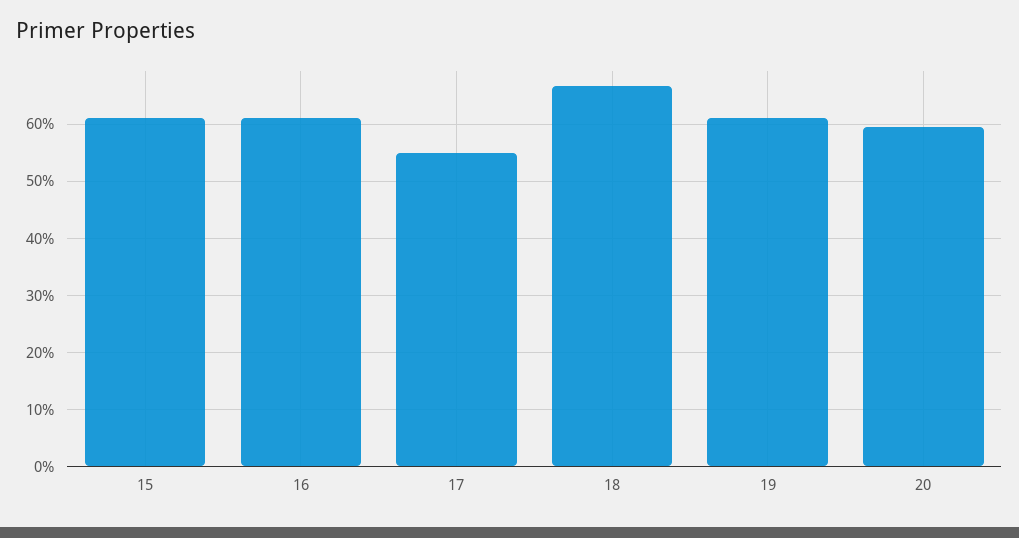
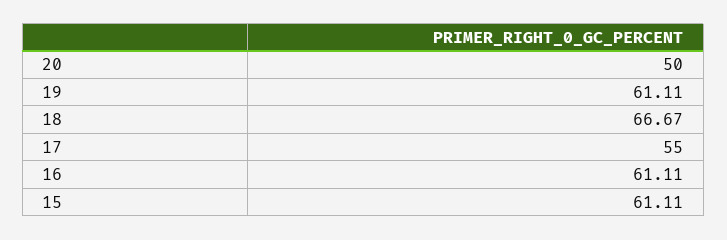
  {
    "15": 61.11,
    "16": 61.11,
    "17": 55,
    "18": 66.67,
    "19": 61.11,
-   "20": 60
+   "20": 50
  }

